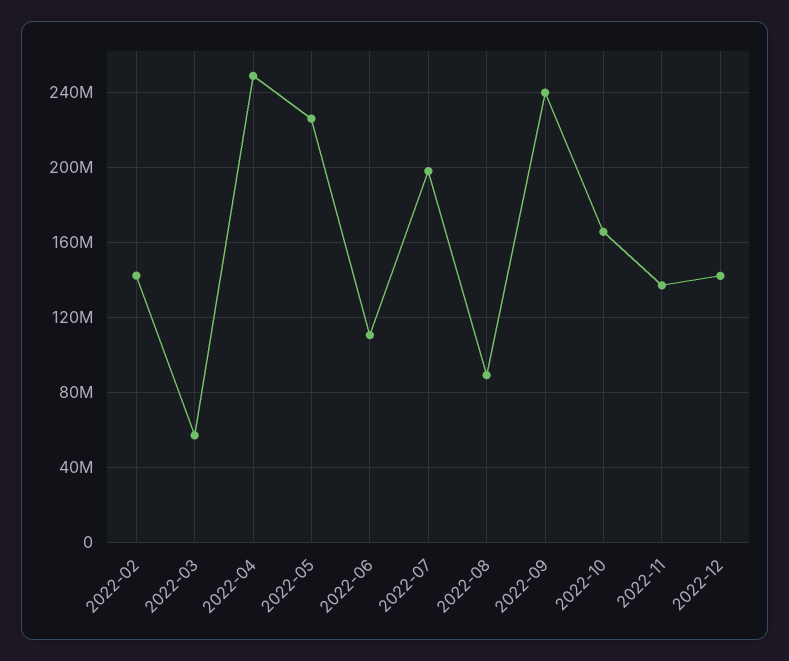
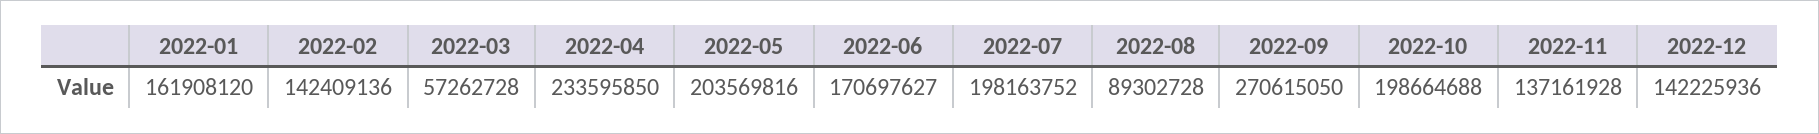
  {
    "2022-02": 142409136,
    "2022-03": 57262728,
-   "2022-04": 250000000,
+   "2022-04": 233595850,
-   "2022-05": 225000000,
+   "2022-05": 203569816,
-   "2022-06": 110000000,
+   "2022-06": 170697627,
    "2022-07": 198163752,
    "2022-08": 89302728,
-   "2022-09": 240000000,
+   "2022-09": 270615050,
-   "2022-10": 165000000,
+   "2022-10": 198664688,
    "2022-11": 137161928,
-   "2022-12": 142225936
+   "2022-12": 142225936,
+   "2022-01": 161908120
  }

